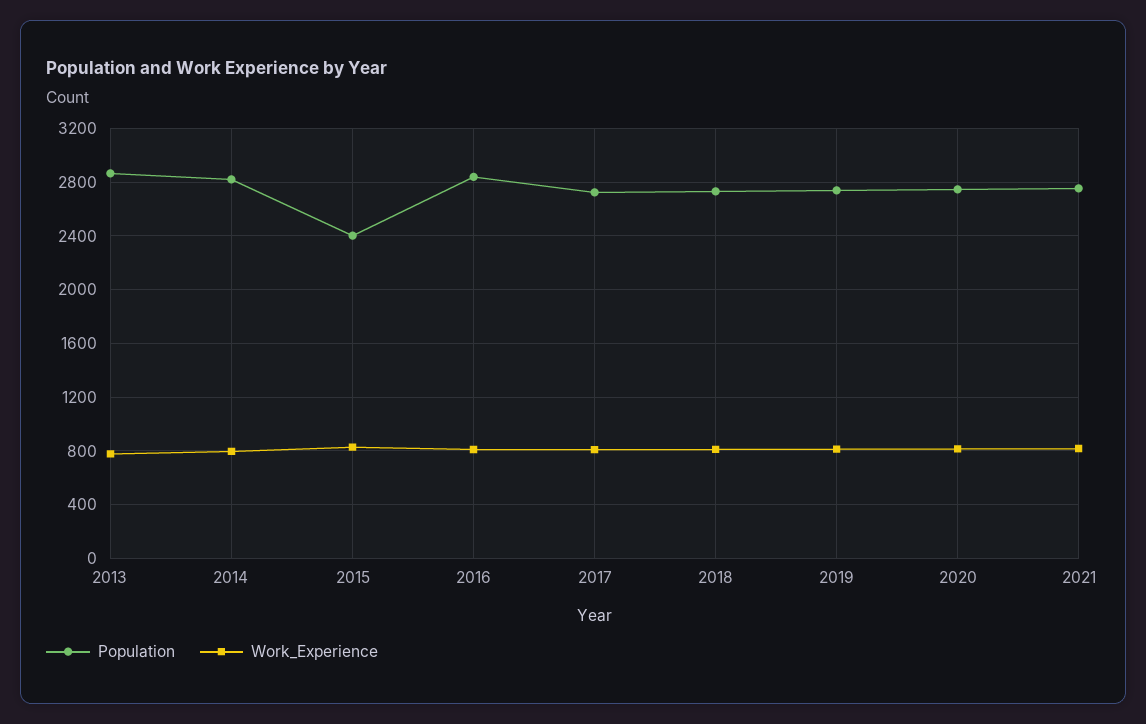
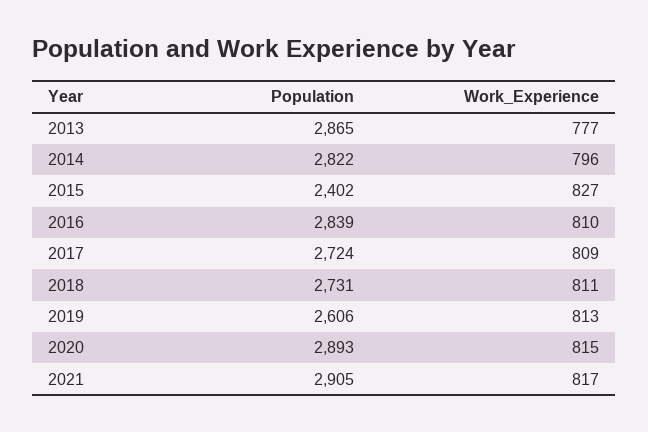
  {
    "Population": {
      "2013": 2865,
      "2014": 2822,
      "2015": 2402,
      "2016": 2839,
      "2017": 2724,
      "2018": 2731,
-     "2019": 2750,
+     "2019": 2606,
-     "2020": 2750,
+     "2020": 2893,
-     "2021": 2750
+     "2021": 2905
    },
    "Work_Experience": {
      "2013": 777,
      "2014": 796,
      "2015": 827,
      "2016": 810,
      "2017": 809,
      "2018": 811,
      "2019": 813,
      "2020": 815,
      "2021": 817
    }
  }

